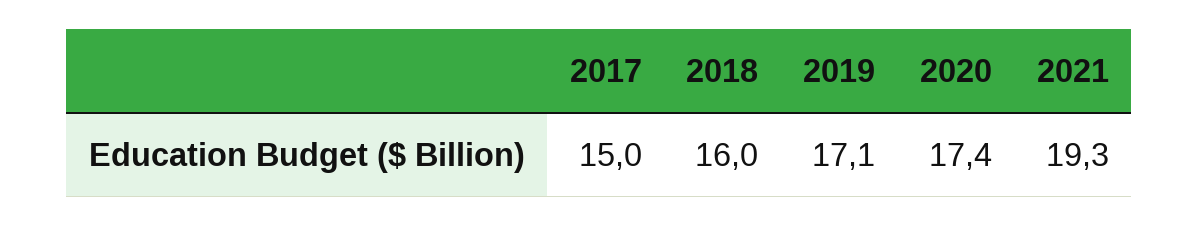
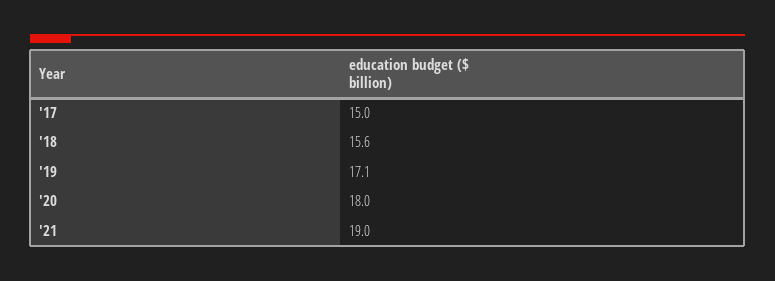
  {
    "2017": 15,
-   "2018": 16,
+   "2018": 15.6,
    "2019": 17.1,
-   "2020": 17.4,
+   "2020": 18,
-   "2021": 19.3
+   "2021": 19
  }

